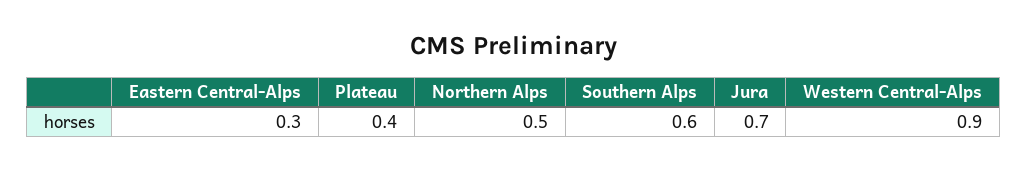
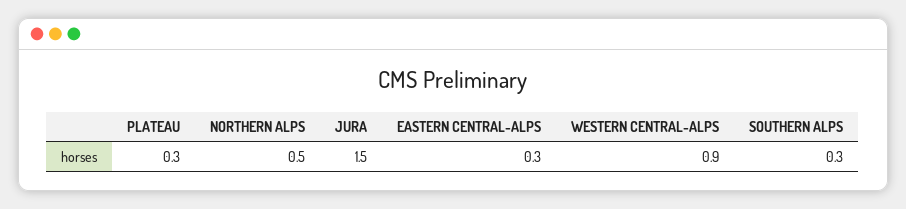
  {
    "Eastern Central-Alps": 0.3,
-   "Plateau": 0.4,
+   "Plateau": 0.3,
    "Northern Alps": 0.5,
-   "Southern Alps": 0.6,
+   "Southern Alps": 0.3,
-   "Jura": 0.7,
+   "Jura": 1.5,
    "Western Central-Alps": 0.9
  }

